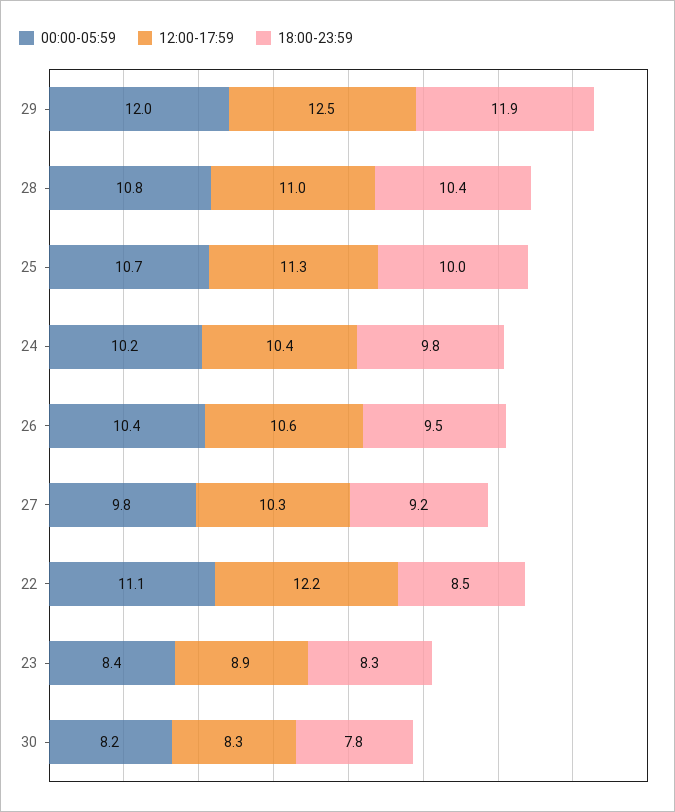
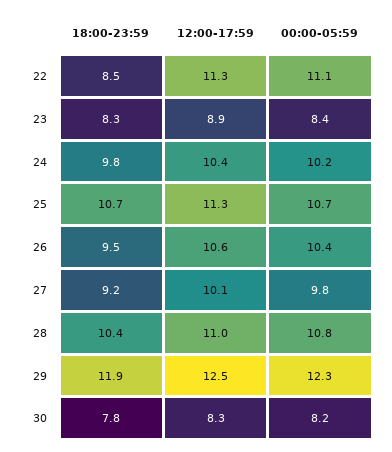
  {
    "00:00-05:59": {
-     "29": 12,
+     "29": 12.3,
      "28": 10.8,
      "25": 10.7,
      "24": 10.2,
      "26": 10.4,
      "27": 9.8,
      "22": 11.1,
      "23": 8.4,
      "30": 8.2
    },
    "12:00-17:59": {
      "29": 12.5,
      "28": 11,
      "25": 11.3,
      "24": 10.4,
      "26": 10.6,
-     "27": 10.3,
+     "27": 10.1,
-     "22": 12.2,
+     "22": 11.3,
      "23": 8.9,
      "30": 8.3
    },
    "18:00-23:59": {
      "29": 11.9,
      "28": 10.4,
-     "25": 10,
+     "25": 10.7,
      "24": 9.8,
      "26": 9.5,
      "27": 9.2,
      "22": 8.5,
      "23": 8.3,
      "30": 7.8
    }
  }

